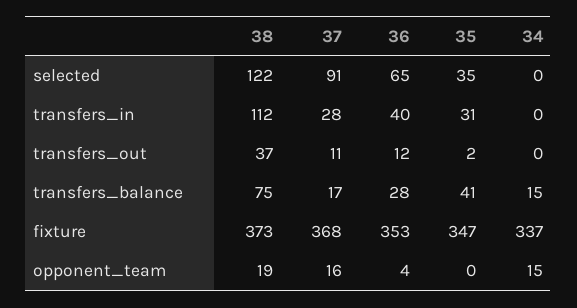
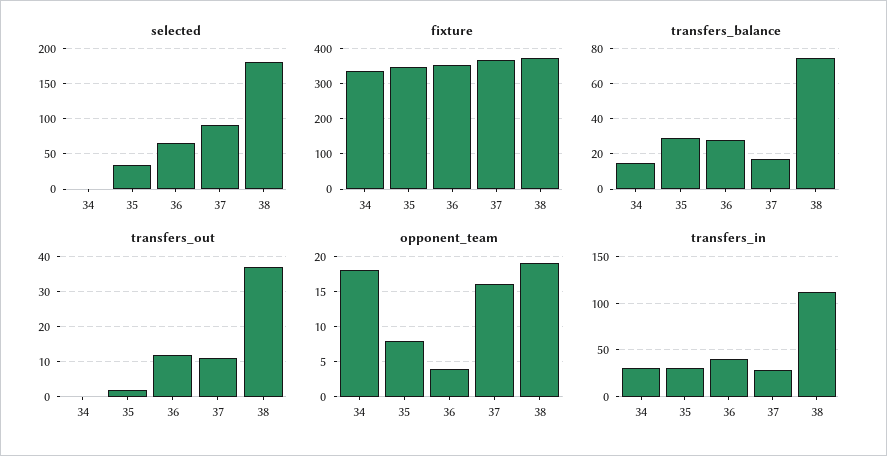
  {
    "selected": {
-     "38": 122,
+     "38": 180,
      "37": 91,
      "36": 65,
      "35": 35,
      "34": 0
    },
    "transfers_in": {
      "38": 112,
      "37": 28,
      "36": 40,
      "35": 31,
-     "34": 0
+     "34": 30
    },
    "transfers_out": {
      "38": 37,
      "37": 11,
      "36": 12,
      "35": 2,
      "34": 0
    },
    "transfers_balance": {
      "38": 75,
      "37": 17,
      "36": 28,
-     "35": 41,
+     "35": 30,
      "34": 15
    },
    "fixture": {
      "38": 373,
      "37": 368,
      "36": 353,
      "35": 347,
      "34": 337
    },
    "opponent_team": {
      "38": 19,
      "37": 16,
      "36": 4,
-     "35": 0,
+     "35": 8,
-     "34": 15
+     "34": 18
    }
  }

